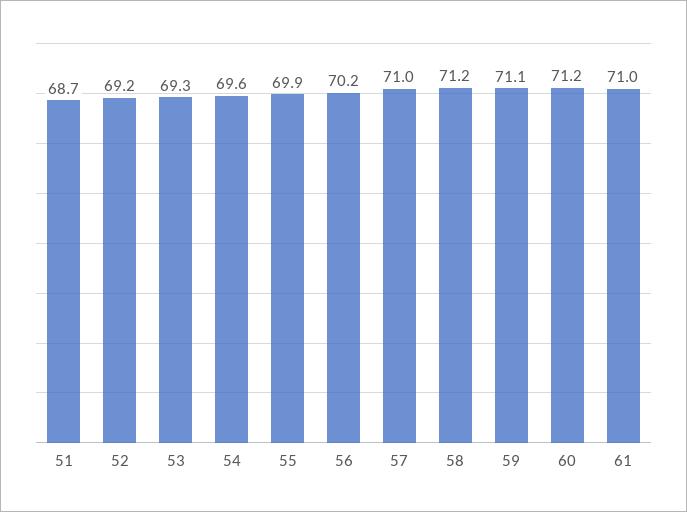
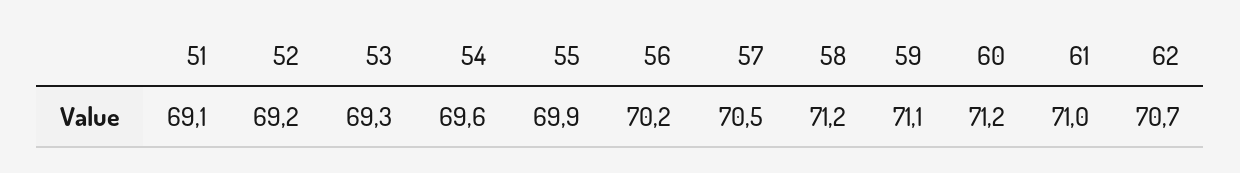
  {
-   "51": 68.7,
+   "51": 69.1,
    "52": 69.2,
    "53": 69.3,
    "54": 69.6,
    "55": 69.9,
    "56": 70.2,
-   "57": 71,
+   "57": 70.5,
    "58": 71.2,
    "59": 71.1,
    "60": 71.2,
-   "61": 71
+   "61": 71,
+   "62": 70.7
  }

